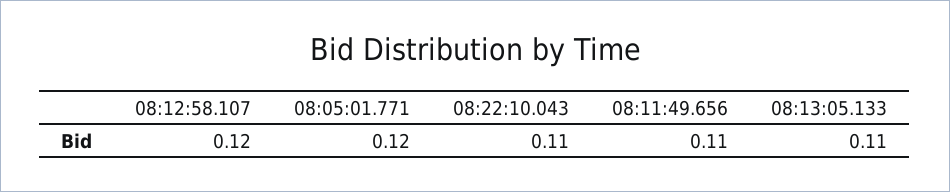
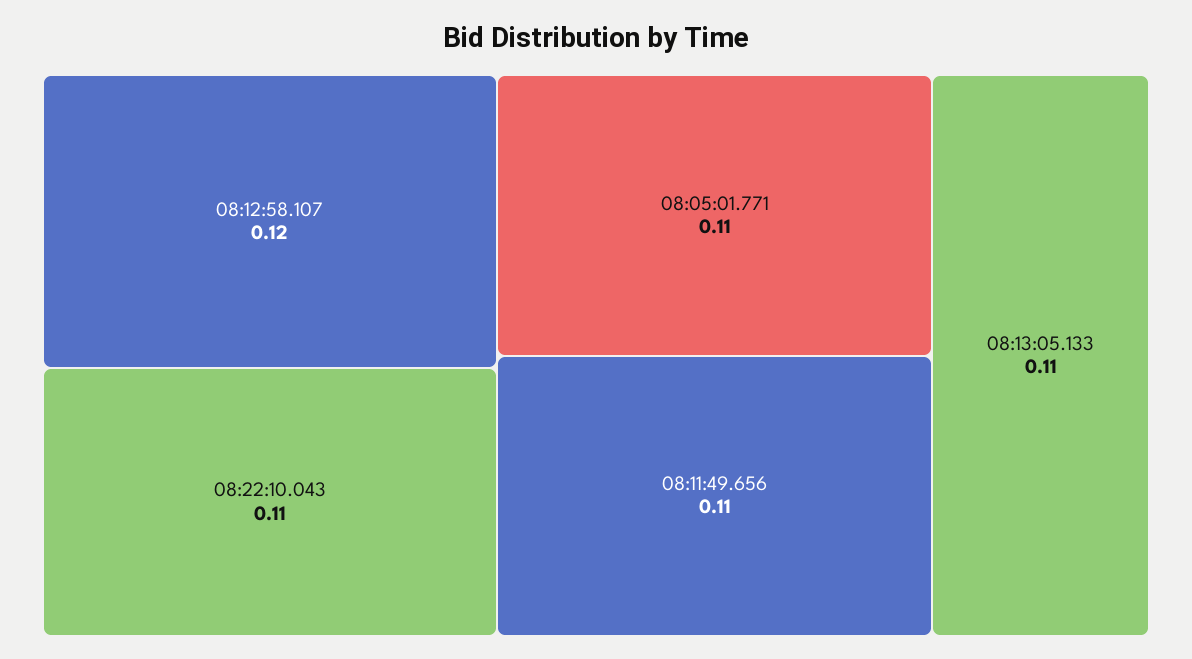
  {
    "08:12:58.107": 0.12,
-   "08:05:01.771": 0.12,
+   "08:05:01.771": 0.11,
    "08:22:10.043": 0.11,
    "08:11:49.656": 0.11,
    "08:13:05.133": 0.11
  }

